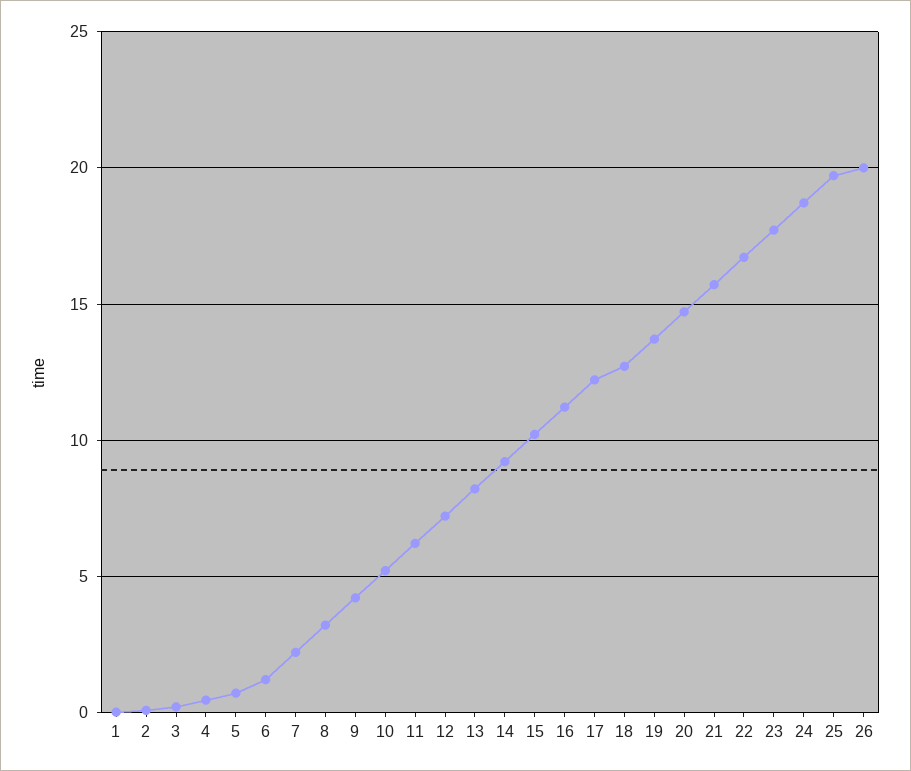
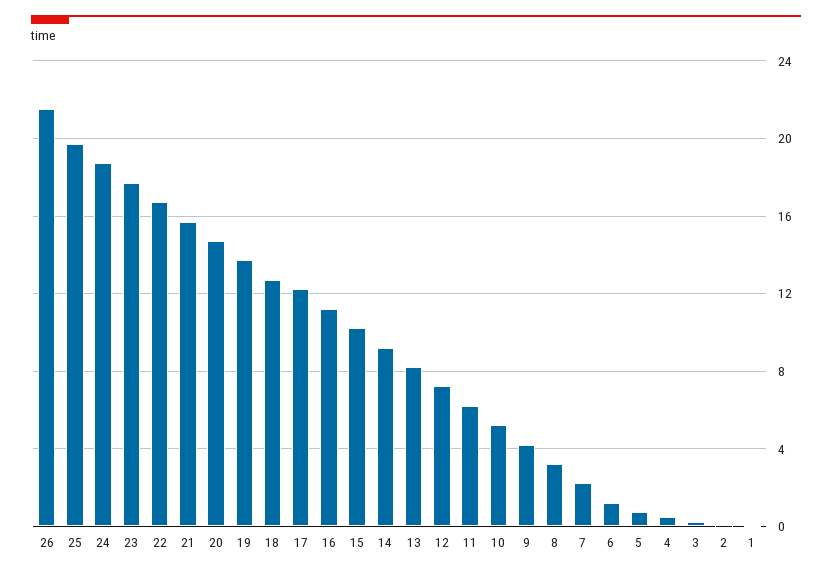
  {
    "1": 0,
    "2": 0,
    "3": 0,
    "4": 0.5,
    "5": 0.5,
    "6": 1,
    "7": 2,
    "8": 3,
    "9": 4,
    "10": 5,
    "11": 6,
    "12": 7,
    "13": 8,
    "14": 9,
    "15": 10,
    "16": 11,
    "17": 12,
    "18": 12.5,
    "19": 13.5,
    "20": 14.5,
    "21": 15.5,
    "22": 16.5,
    "23": 17.5,
    "24": 18.5,
    "25": 19.5,
-   "26": 20
+   "26": 21.5
  }

